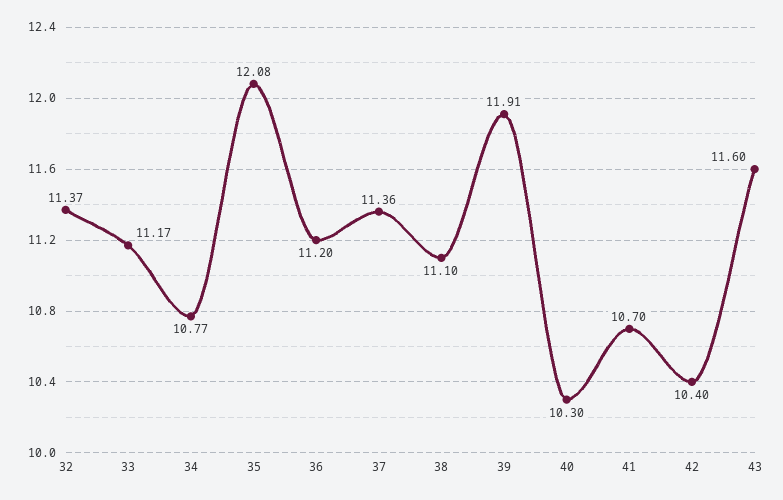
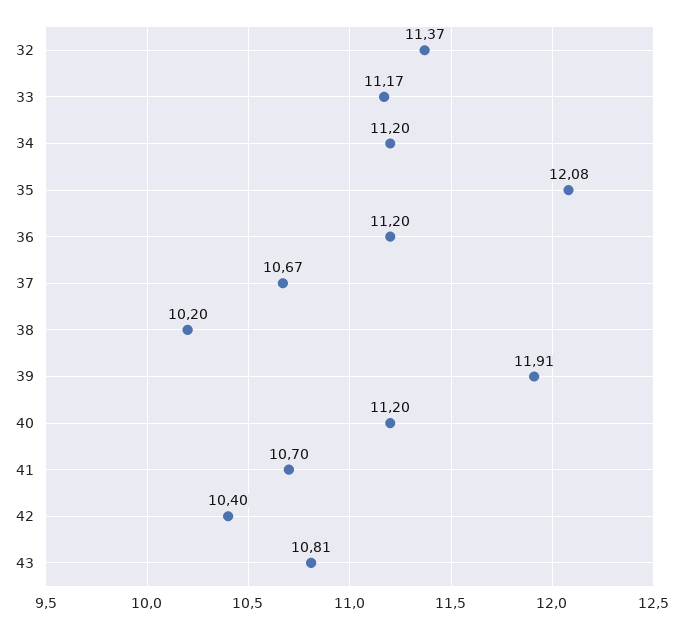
  {
    "32": 11.37,
    "33": 11.17,
-   "34": 10.77,
+   "34": 11.2,
    "35": 12.08,
    "36": 11.2,
-   "37": 11.36,
+   "37": 10.67,
-   "38": 11.1,
+   "38": 10.2,
    "39": 11.91,
-   "40": 10.3,
+   "40": 11.2,
    "41": 10.7,
    "42": 10.4,
-   "43": 11.6
+   "43": 10.81
  }

